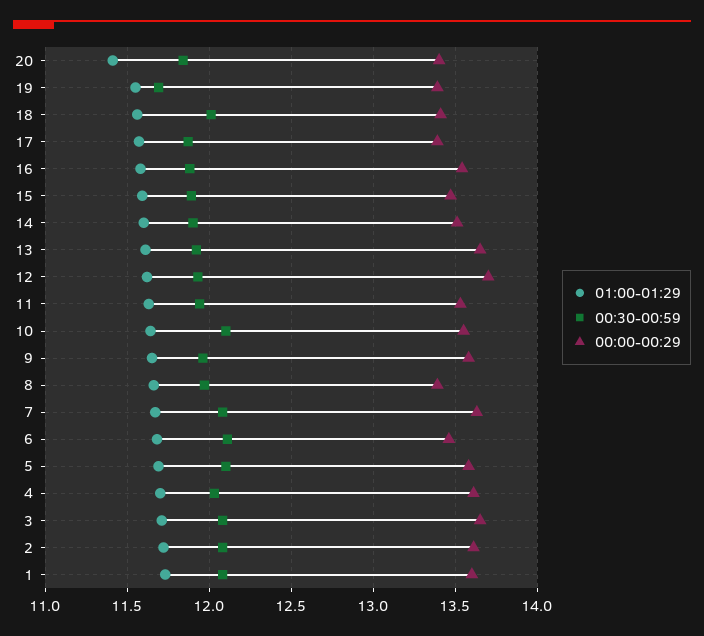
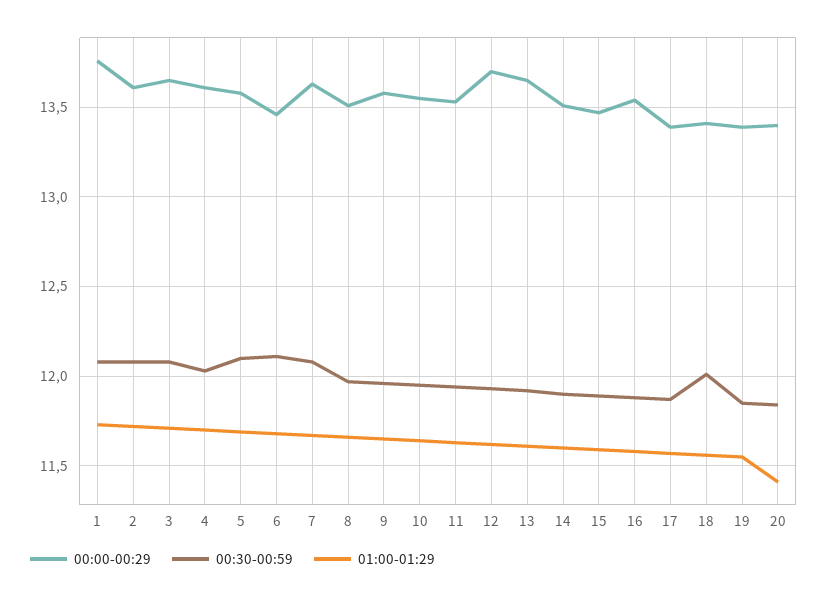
  {
    "01:00-01:29": {
      "20": 11.4,
      "19": 11.55,
      "18": 11.55,
      "17": 11.55,
      "16": 11.6,
      "15": 11.6,
      "14": 11.6,
      "13": 11.6,
      "12": 11.6,
      "11": 11.65,
      "10": 11.65,
      "9": 11.65,
      "8": 11.65,
      "7": 11.65,
      "6": 11.7,
      "5": 11.7,
      "4": 11.7,
      "3": 11.7,
      "2": 11.7,
      "1": 11.75
    },
    "00:30-00:59": {
      "20": 11.85,
-     "19": 11.7,
+     "19": 11.85,
      "18": 12,
      "17": 11.85,
      "16": 11.9,
      "15": 11.9,
      "14": 11.9,
      "13": 11.9,
      "12": 11.95,
      "11": 11.95,
-     "10": 12.1,
+     "10": 11.95,
      "9": 11.95,
      "8": 11.95,
      "7": 12.1,
      "6": 12.1,
      "5": 12.1,
      "4": 12.05,
      "3": 12.1,
      "2": 12.1,
      "1": 12.1
    },
    "00:00-00:29": {
      "20": 13.4,
      "19": 13.4,
      "18": 13.4,
      "17": 13.4,
      "16": 13.55,
      "15": 13.45,
      "14": 13.5,
      "13": 13.65,
      "12": 13.7,
      "11": 13.55,
      "10": 13.55,
      "9": 13.6,
-     "8": 13.4,
+     "8": 13.5,
      "7": 13.65,
      "6": 13.45,
      "5": 13.6,
      "4": 13.6,
      "3": 13.65,
      "2": 13.6,
-     "1": 13.6
+     "1": 13.75
    }
  }

